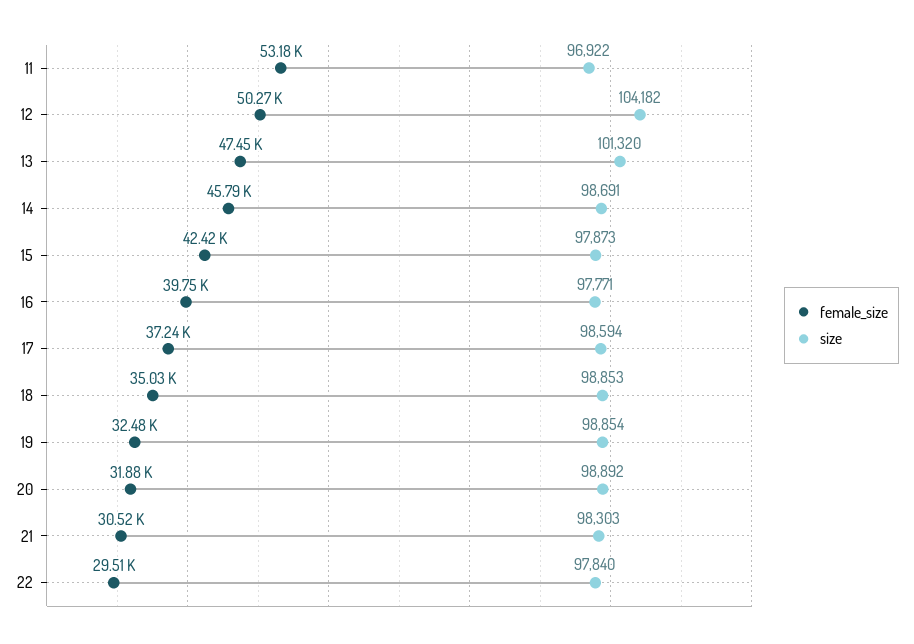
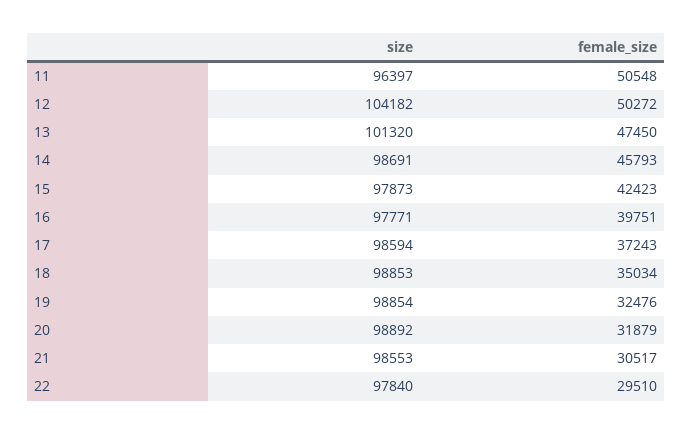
  {
    "female_size": {
-     "11": 53180,
+     "11": 50548,
      "12": 50272,
      "13": 47450,
      "14": 45793,
      "15": 42423,
      "16": 39751,
      "17": 37243,
      "18": 35034,
      "19": 32476,
      "20": 31879,
      "21": 30517,
      "22": 29510
    },
    "size": {
-     "11": 96922,
+     "11": 96397,
      "12": 104182,
      "13": 101320,
      "14": 98691,
      "15": 97873,
      "16": 97771,
      "17": 98594,
      "18": 98853,
      "19": 98854,
      "20": 98892,
-     "21": 98303,
+     "21": 98553,
      "22": 97840
    }
  }

